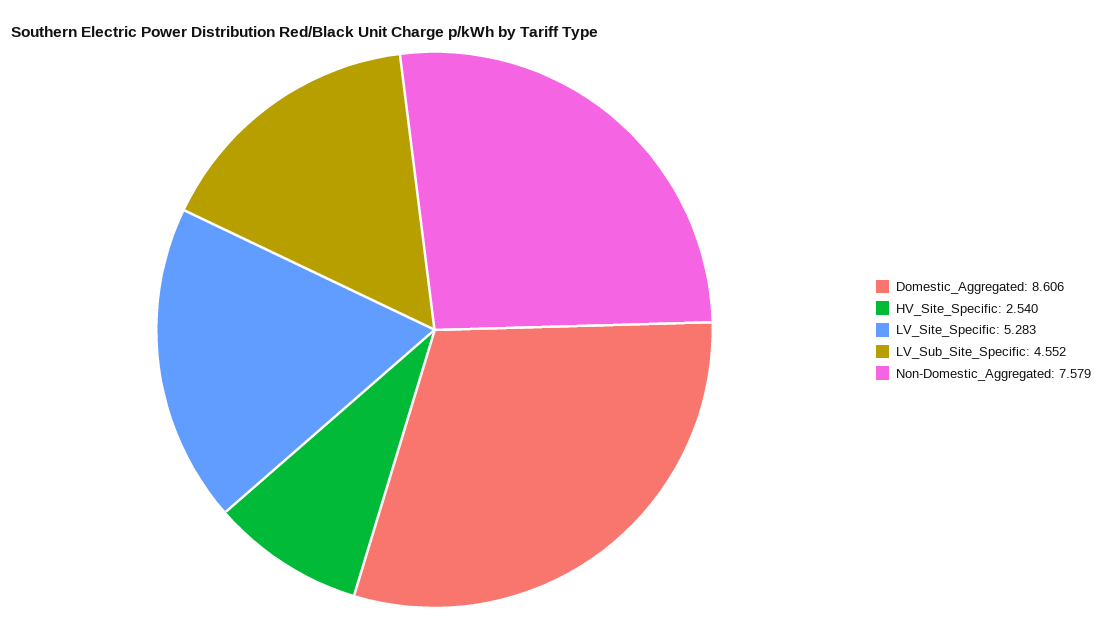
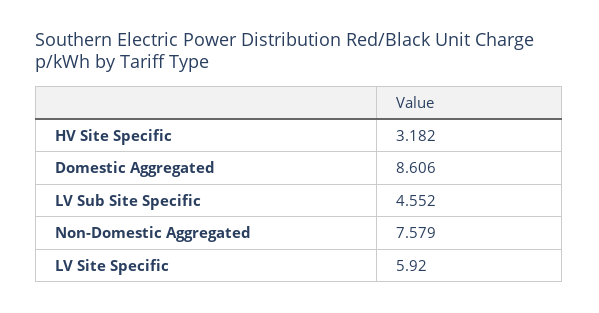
  {
    "Domestic_Aggregated": 8.606,
-   "HV_Site_Specific": 2.54,
+   "HV_Site_Specific": 3.182,
-   "LV_Site_Specific": 5.283,
+   "LV_Site_Specific": 5.92,
    "LV_Sub_Site_Specific": 4.552,
    "Non-Domestic_Aggregated": 7.579
  }

